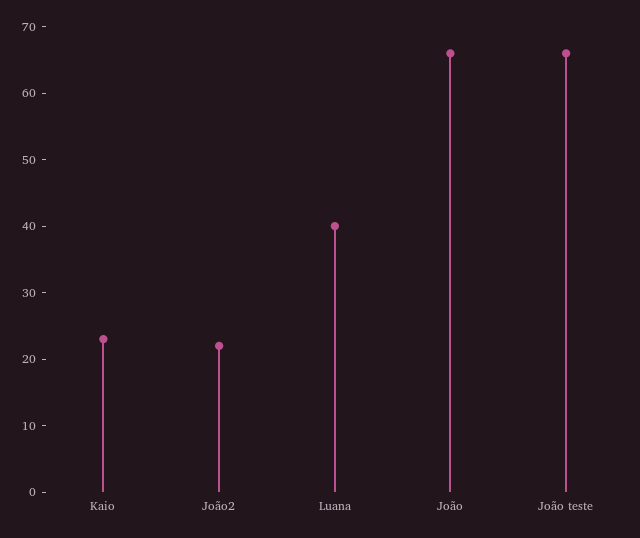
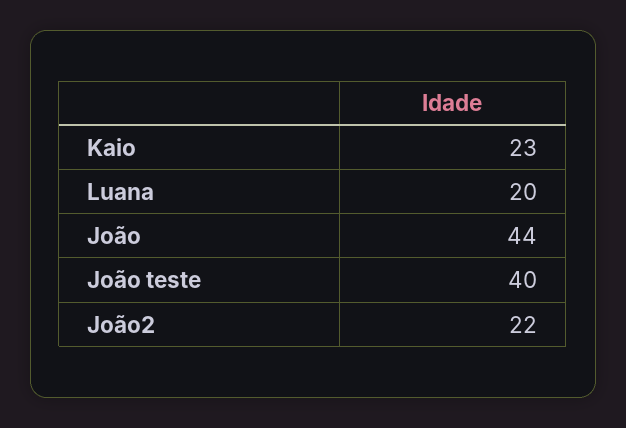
  {
    "Kaio": 23,
    "João2": 22,
-   "Luana": 40,
+   "Luana": 20,
-   "João": 65,
+   "João": 44,
-   "João teste": 65
+   "João teste": 40
  }

